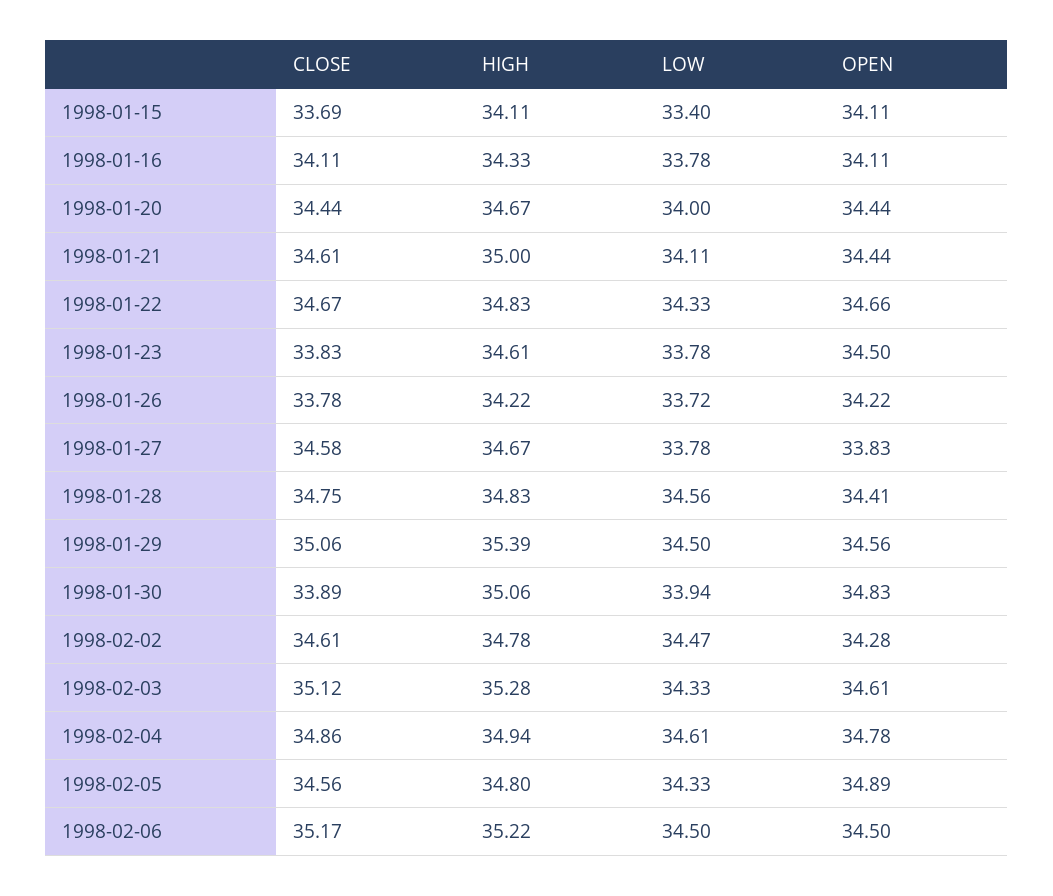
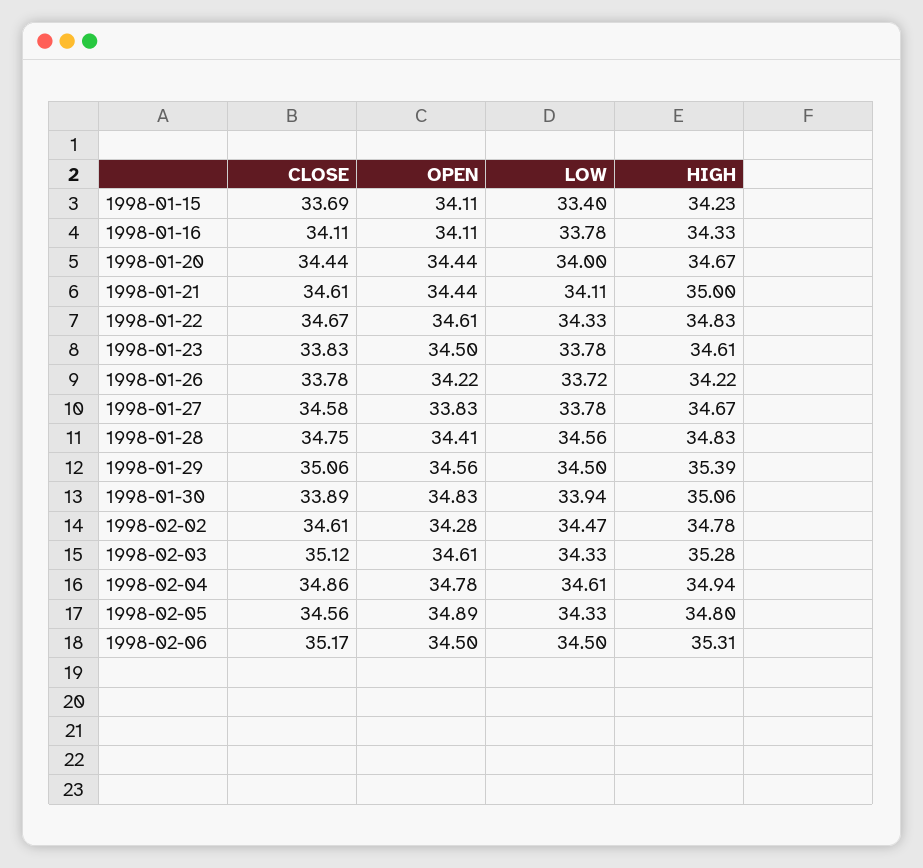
  {
    "CLOSE": {
      "1998-01-15": 33.69,
      "1998-01-16": 34.11,
      "1998-01-20": 34.44,
      "1998-01-21": 34.61,
      "1998-01-22": 34.67,
      "1998-01-23": 33.83,
      "1998-01-26": 33.78,
      "1998-01-27": 34.58,
      "1998-01-28": 34.75,
      "1998-01-29": 35.06,
      "1998-01-30": 33.89,
      "1998-02-02": 34.61,
      "1998-02-03": 35.12,
      "1998-02-04": 34.86,
      "1998-02-05": 34.56,
      "1998-02-06": 35.17
    },
    "HIGH": {
-     "1998-01-15": 34.11,
+     "1998-01-15": 34.23,
      "1998-01-16": 34.33,
      "1998-01-20": 34.67,
      "1998-01-21": 35,
      "1998-01-22": 34.83,
      "1998-01-23": 34.61,
      "1998-01-26": 34.22,
      "1998-01-27": 34.67,
      "1998-01-28": 34.83,
      "1998-01-29": 35.39,
      "1998-01-30": 35.06,
      "1998-02-02": 34.78,
      "1998-02-03": 35.28,
      "1998-02-04": 34.94,
      "1998-02-05": 34.8,
-     "1998-02-06": 35.22
+     "1998-02-06": 35.31
    },
    "LOW": {
      "1998-01-15": 33.4,
      "1998-01-16": 33.78,
      "1998-01-20": 34,
      "1998-01-21": 34.11,
      "1998-01-22": 34.33,
      "1998-01-23": 33.78,
      "1998-01-26": 33.72,
      "1998-01-27": 33.78,
      "1998-01-28": 34.56,
      "1998-01-29": 34.5,
      "1998-01-30": 33.94,
      "1998-02-02": 34.47,
      "1998-02-03": 34.33,
      "1998-02-04": 34.61,
      "1998-02-05": 34.33,
      "1998-02-06": 34.5
    },
    "OPEN": {
      "1998-01-15": 34.11,
      "1998-01-16": 34.11,
      "1998-01-20": 34.44,
      "1998-01-21": 34.44,
-     "1998-01-22": 34.66,
+     "1998-01-22": 34.61,
      "1998-01-23": 34.5,
      "1998-01-26": 34.22,
      "1998-01-27": 33.83,
      "1998-01-28": 34.41,
      "1998-01-29": 34.56,
      "1998-01-30": 34.83,
      "1998-02-02": 34.28,
      "1998-02-03": 34.61,
      "1998-02-04": 34.78,
      "1998-02-05": 34.89,
      "1998-02-06": 34.5
    }
  }

